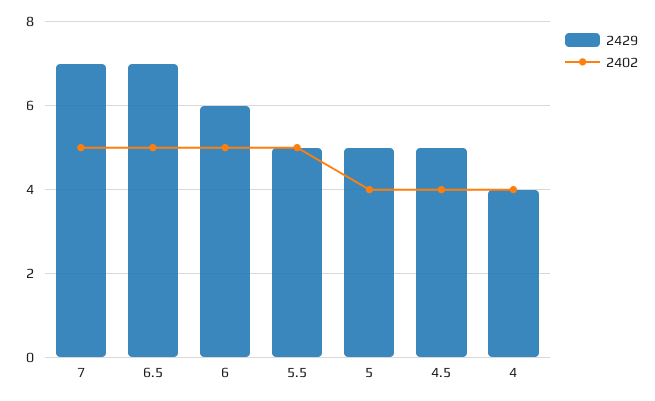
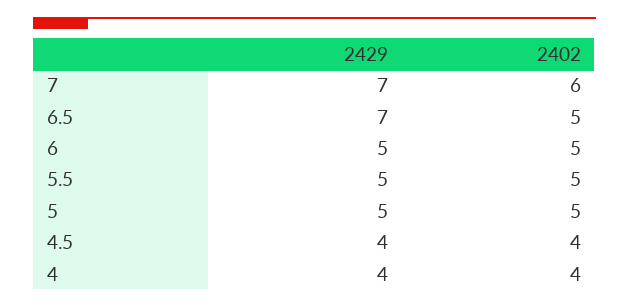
  {
    "2429": {
      "7": 7,
      "6.5": 7,
-     "6": 6,
+     "6": 5,
      "5.5": 5,
      "5": 5,
-     "4.5": 5,
+     "4.5": 4,
      "4": 4
    },
    "2402": {
-     "7": 5,
+     "7": 6,
      "6.5": 5,
      "6": 5,
      "5.5": 5,
-     "5": 4,
+     "5": 5,
      "4.5": 4,
      "4": 4
    }
  }

